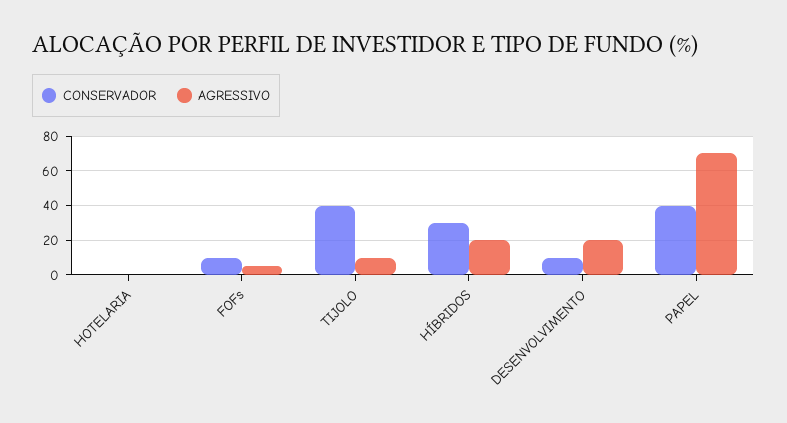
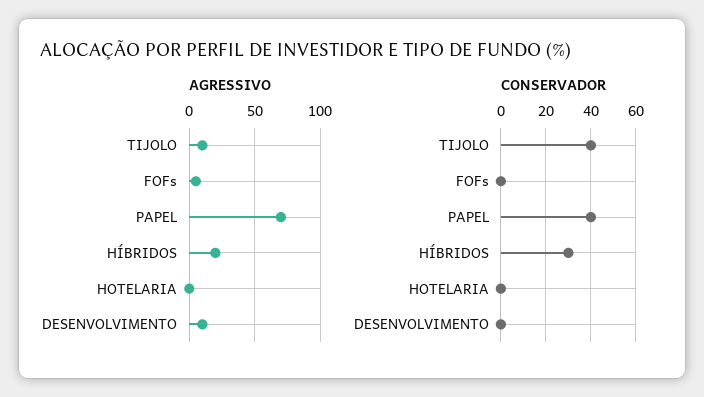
  {
    "CONSERVADOR": {
      "HOTELARIA": 0,
-     "FOFs": 10,
+     "FOFs": 0,
      "TIJOLO": 40,
      "HÍBRIDOS": 30,
-     "DESENVOLVIMENTO": 10,
+     "DESENVOLVIMENTO": 0,
      "PAPEL": 40
    },
    "AGRESSIVO": {
      "HOTELARIA": 0,
      "FOFs": 5,
      "TIJOLO": 10,
      "HÍBRIDOS": 20,
-     "DESENVOLVIMENTO": 20,
+     "DESENVOLVIMENTO": 10,
      "PAPEL": 70
    }
  }

